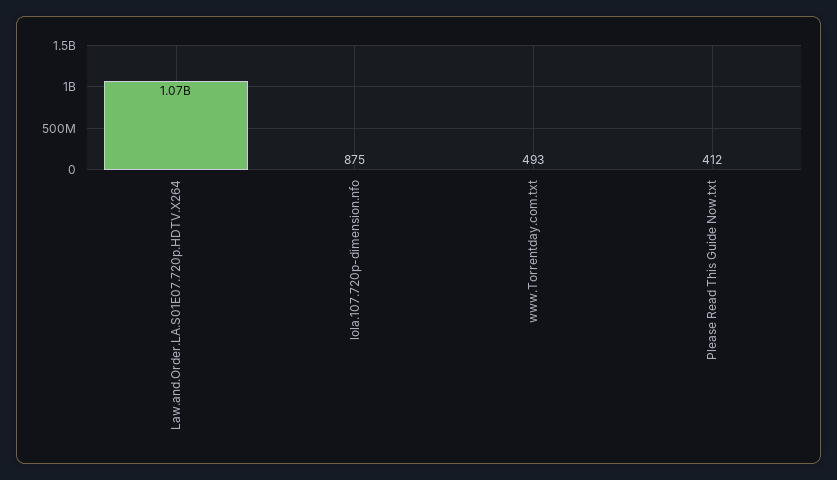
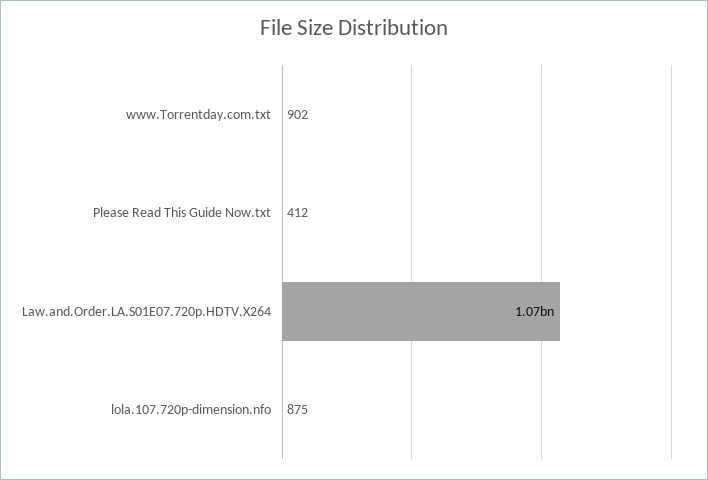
  {
    "Law.and.Order.LA.S01E07.720p.HDTV.X264": 1070000000,
    "lola.107.720p-dimension.nfo": 875,
-   "www.Torrentday.com.txt": 493,
+   "www.Torrentday.com.txt": 902,
    "Please Read This Guide Now.txt": 412
  }

